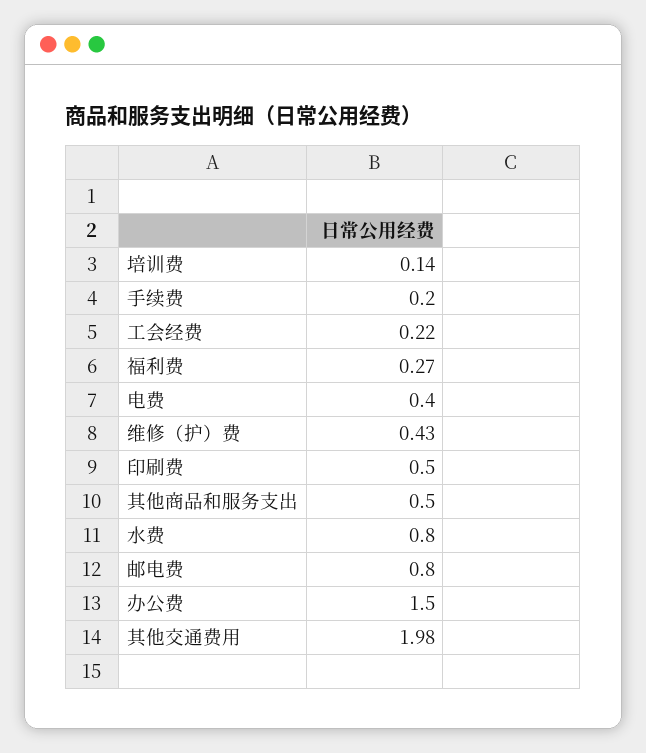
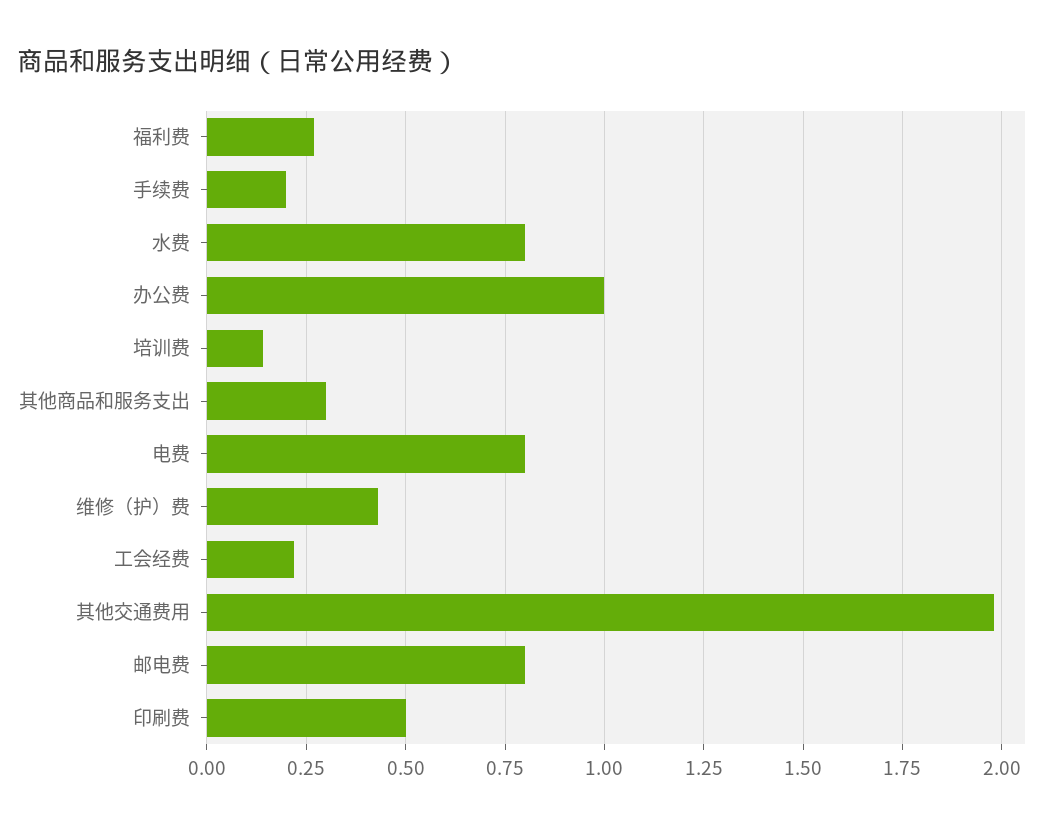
  {
    "培训费": 0.14,
    "手续费": 0.2,
    "工会经费": 0.22,
    "福利费": 0.27,
-   "电费": 0.4,
+   "电费": 0.8,
    "维修（护）费": 0.43,
    "印刷费": 0.5,
-   "其他商品和服务支出": 0.5,
+   "其他商品和服务支出": 0.3,
    "水费": 0.8,
    "邮电费": 0.8,
-   "办公费": 1.5,
+   "办公费": 1,
    "其他交通费用": 1.98
  }

